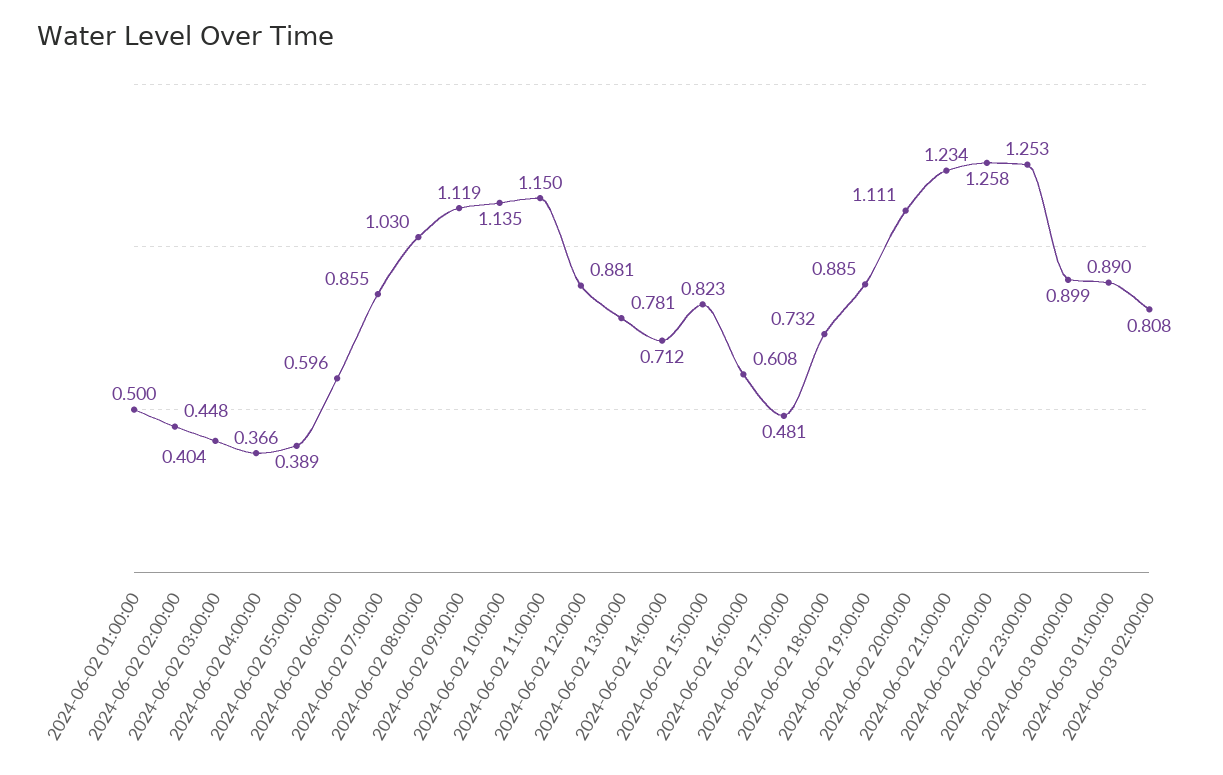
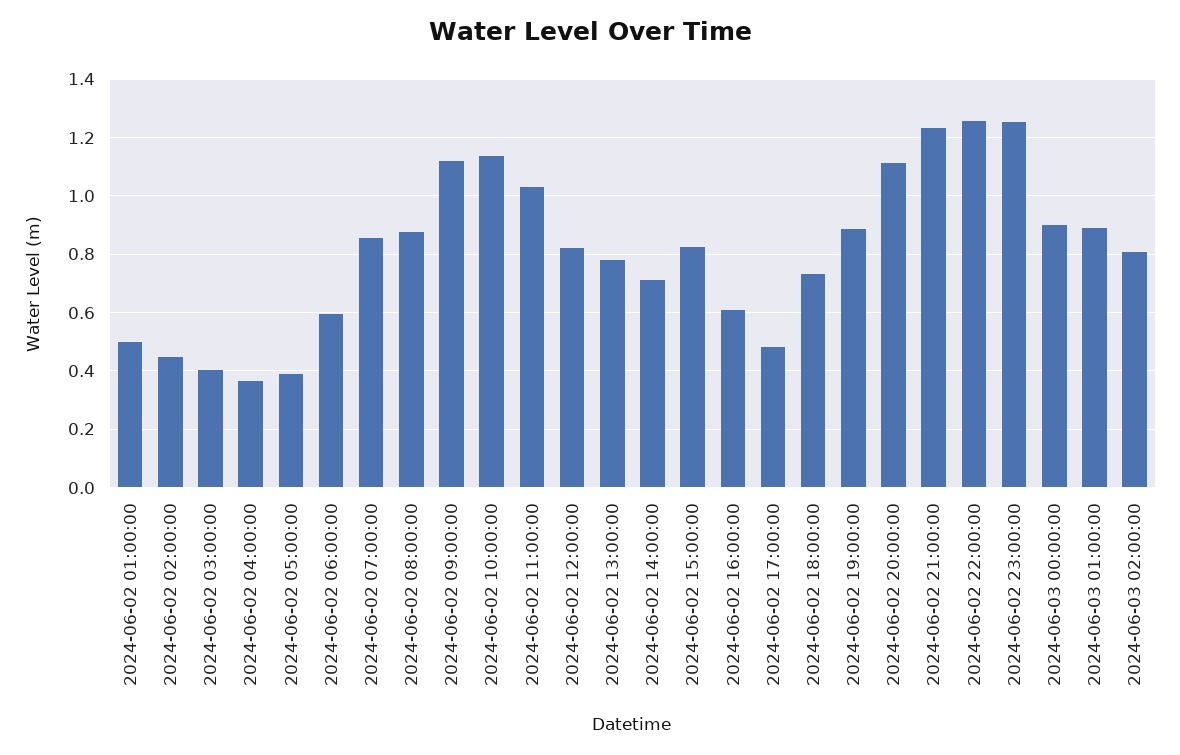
  {
    "2024-06-02 01:00:00": 0.5,
    "2024-06-02 02:00:00": 0.448,
    "2024-06-02 03:00:00": 0.404,
    "2024-06-02 04:00:00": 0.366,
    "2024-06-02 05:00:00": 0.389,
    "2024-06-02 06:00:00": 0.596,
    "2024-06-02 07:00:00": 0.855,
-   "2024-06-02 08:00:00": 1.03,
+   "2024-06-02 08:00:00": 0.875,
    "2024-06-02 09:00:00": 1.119,
    "2024-06-02 10:00:00": 1.135,
-   "2024-06-02 11:00:00": 1.15,
+   "2024-06-02 11:00:00": 1.025,
-   "2024-06-02 12:00:00": 0.881,
+   "2024-06-02 12:00:00": 0.825,
    "2024-06-02 13:00:00": 0.781,
    "2024-06-02 14:00:00": 0.712,
    "2024-06-02 15:00:00": 0.823,
    "2024-06-02 16:00:00": 0.608,
    "2024-06-02 17:00:00": 0.481,
    "2024-06-02 18:00:00": 0.732,
    "2024-06-02 19:00:00": 0.885,
    "2024-06-02 20:00:00": 1.111,
    "2024-06-02 21:00:00": 1.234,
    "2024-06-02 22:00:00": 1.258,
    "2024-06-02 23:00:00": 1.253,
    "2024-06-03 00:00:00": 0.899,
    "2024-06-03 01:00:00": 0.89,
    "2024-06-03 02:00:00": 0.808
  }

